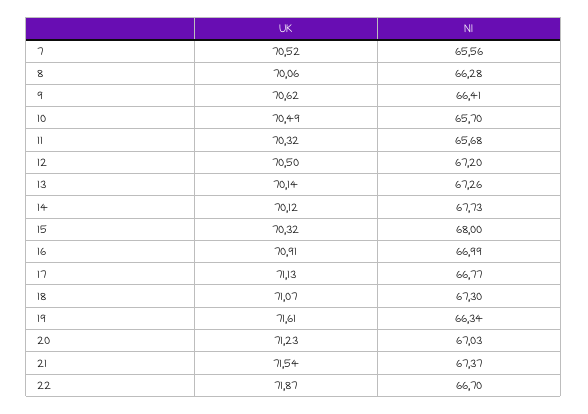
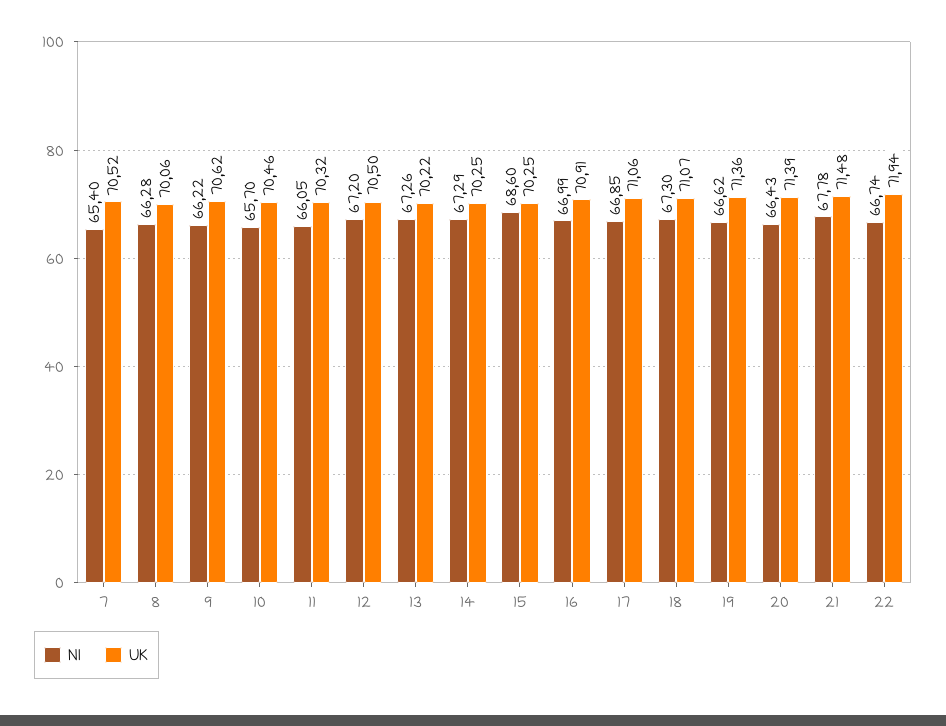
  {
    "UK": {
      "7": 70.52,
      "8": 70.06,
      "9": 70.62,
-     "10": 70.49,
+     "10": 70.46,
      "11": 70.32,
      "12": 70.5,
-     "13": 70.14,
+     "13": 70.22,
-     "14": 70.12,
+     "14": 70.25,
-     "15": 70.32,
+     "15": 70.25,
      "16": 70.91,
-     "17": 71.13,
+     "17": 71.06,
      "18": 71.07,
-     "19": 71.61,
+     "19": 71.36,
-     "20": 71.23,
+     "20": 71.39,
-     "21": 71.54,
+     "21": 71.48,
-     "22": 71.87
+     "22": 71.94
    },
    "NI": {
-     "7": 65.56,
+     "7": 65.4,
      "8": 66.28,
-     "9": 66.41,
+     "9": 66.22,
      "10": 65.7,
-     "11": 65.68,
+     "11": 66.05,
      "12": 67.2,
      "13": 67.26,
-     "14": 67.73,
+     "14": 67.29,
-     "15": 68,
+     "15": 68.6,
      "16": 66.99,
-     "17": 66.77,
+     "17": 66.85,
      "18": 67.3,
-     "19": 66.34,
+     "19": 66.62,
-     "20": 67.03,
+     "20": 66.43,
-     "21": 67.37,
+     "21": 67.78,
-     "22": 66.7
+     "22": 66.74
    }
  }

